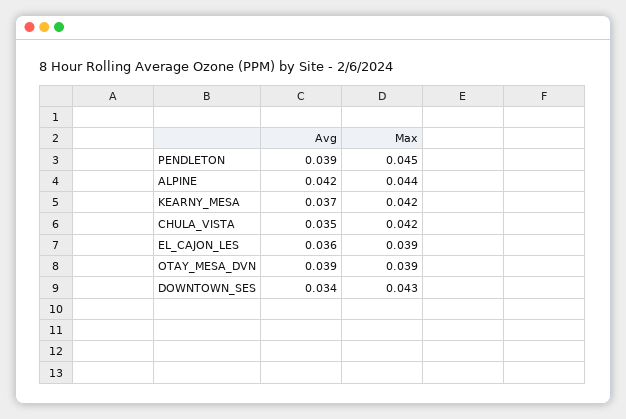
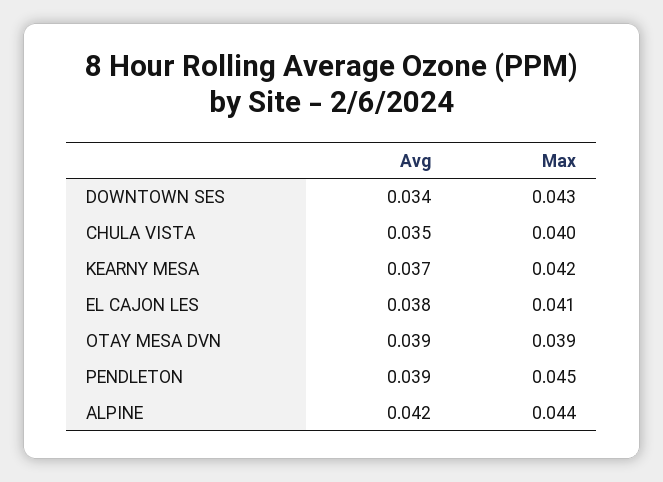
  {
    "Avg": {
      "PENDLETON": 0.039,
      "ALPINE": 0.042,
      "KEARNY_MESA": 0.037,
      "CHULA_VISTA": 0.035,
-     "EL_CAJON_LES": 0.036,
+     "EL_CAJON_LES": 0.038,
      "OTAY_MESA_DVN": 0.039,
      "DOWNTOWN_SES": 0.034
    },
    "Max": {
      "PENDLETON": 0.045,
      "ALPINE": 0.044,
      "KEARNY_MESA": 0.042,
-     "CHULA_VISTA": 0.042,
+     "CHULA_VISTA": 0.04,
-     "EL_CAJON_LES": 0.039,
+     "EL_CAJON_LES": 0.041,
      "OTAY_MESA_DVN": 0.039,
      "DOWNTOWN_SES": 0.043
    }
  }

